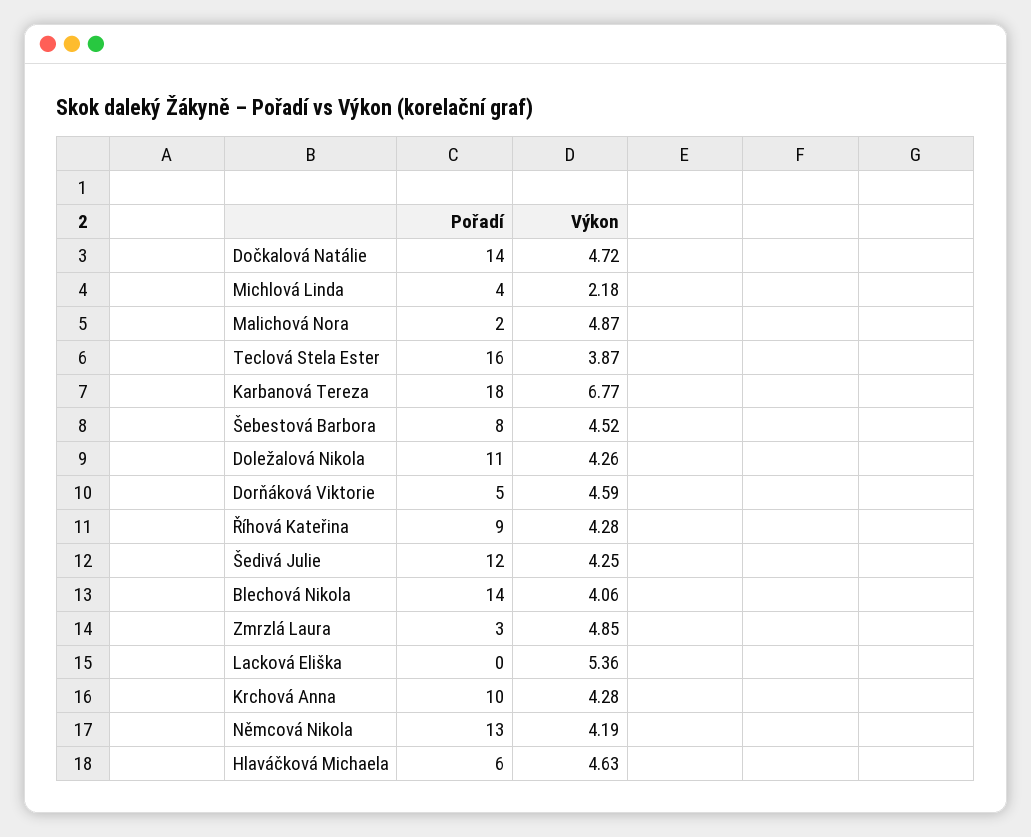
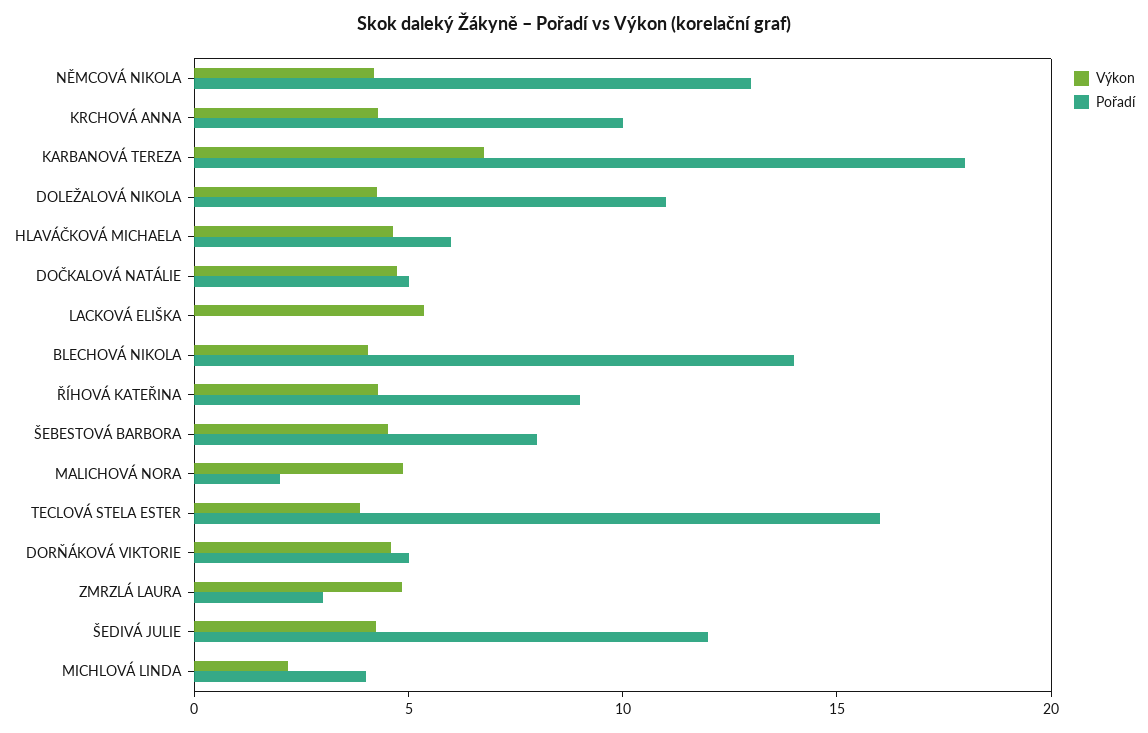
  {
    "Pořadí": {
-     "Dočkalová Natálie": 14,
+     "Dočkalová Natálie": 5,
      "Michlová Linda": 4,
      "Malichová Nora": 2,
      "Teclová Stela Ester": 16,
      "Karbanová Tereza": 18,
      "Šebestová Barbora": 8,
      "Doležalová Nikola": 11,
      "Dorňáková Viktorie": 5,
      "Říhová Kateřina": 9,
      "Šedivá Julie": 12,
      "Blechová Nikola": 14,
      "Zmrzlá Laura": 3,
      "Lacková Eliška": 0,
      "Krchová Anna": 10,
      "Němcová Nikola": 13,
      "Hlaváčková Michaela": 6
    },
    "Výkon": {
      "Dočkalová Natálie": 4.72,
      "Michlová Linda": 2.18,
      "Malichová Nora": 4.87,
      "Teclová Stela Ester": 3.87,
      "Karbanová Tereza": 6.77,
      "Šebestová Barbora": 4.52,
      "Doležalová Nikola": 4.26,
      "Dorňáková Viktorie": 4.59,
      "Říhová Kateřina": 4.28,
      "Šedivá Julie": 4.25,
      "Blechová Nikola": 4.06,
      "Zmrzlá Laura": 4.85,
      "Lacková Eliška": 5.36,
      "Krchová Anna": 4.28,
      "Němcová Nikola": 4.19,
      "Hlaváčková Michaela": 4.63
    }
  }

